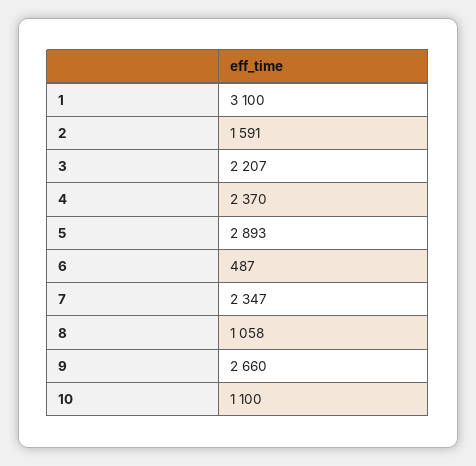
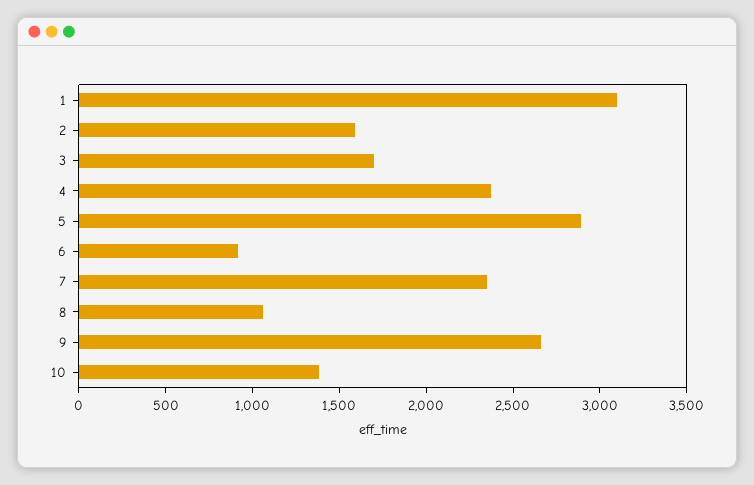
  {
    "1": 3100,
    "2": 1591,
-   "3": 2207,
+   "3": 1700,
    "4": 2370,
    "5": 2893,
-   "6": 487,
+   "6": 900,
    "7": 2347,
    "8": 1058,
    "9": 2660,
-   "10": 1100
+   "10": 1400
  }

